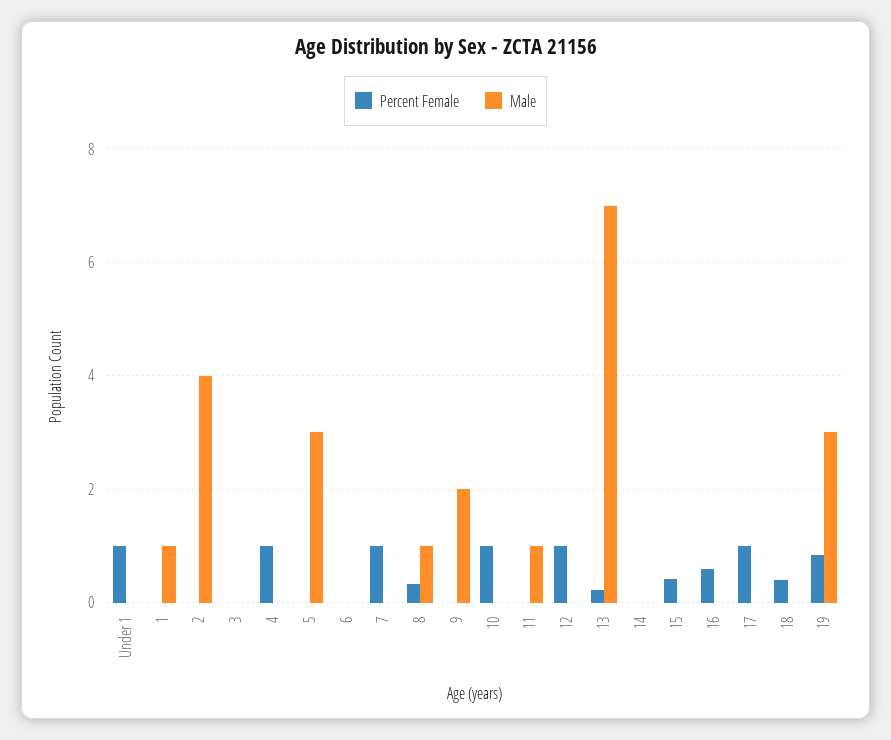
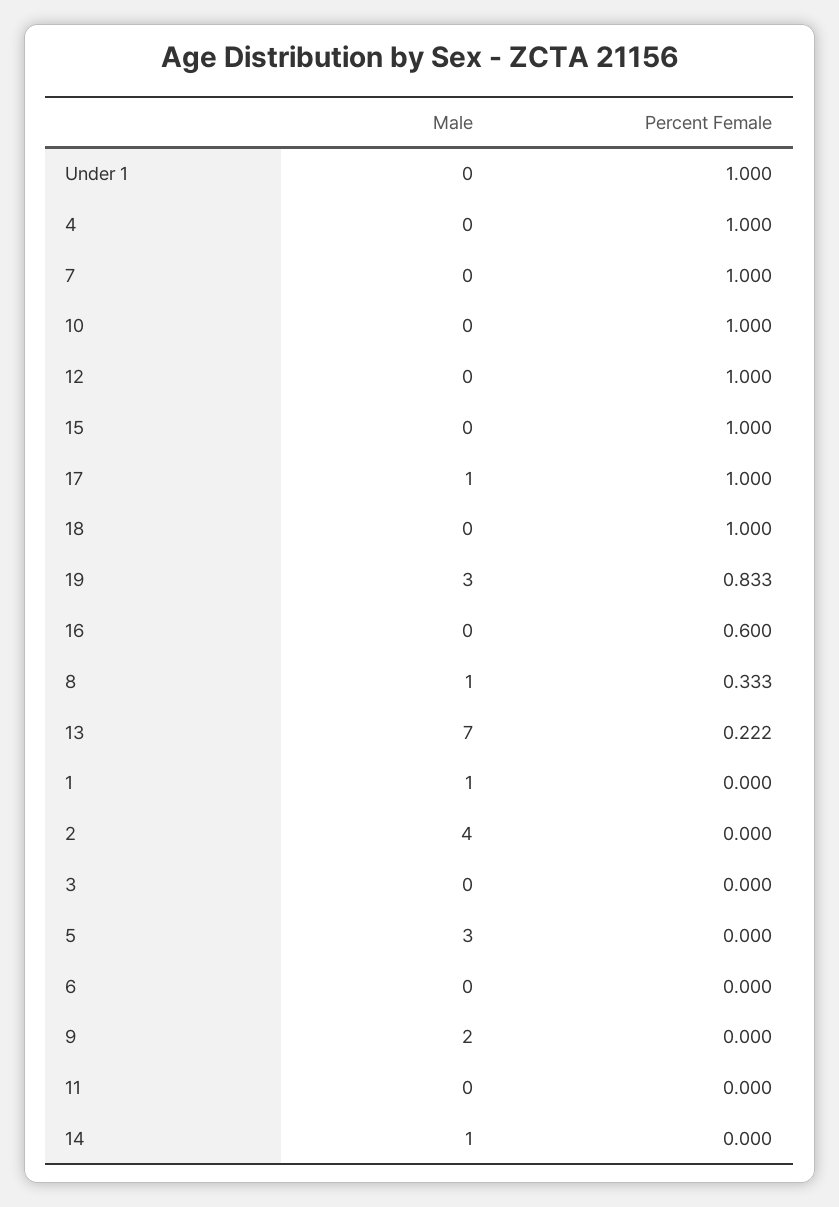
  {
    "Percent Female": {
      "Under 1": 1,
      "1": 0,
      "2": 0,
      "3": 0,
      "4": 1,
      "5": 0,
      "6": 0,
      "7": 1,
      "8": 0.333,
      "9": 0,
      "10": 1,
      "11": 0,
      "12": 1,
      "13": 0.222,
      "14": 0,
-     "15": 0.4,
+     "15": 1,
      "16": 0.6,
      "17": 1,
-     "18": 0.4,
+     "18": 1,
      "19": 0.833
    },
    "Male": {
      "Under 1": 0,
      "1": 1,
      "2": 4,
      "3": 0,
      "4": 0,
      "5": 3,
      "6": 0,
      "7": 0,
      "8": 1,
      "9": 2,
      "10": 0,
-     "11": 1,
+     "11": 0,
      "12": 0,
      "13": 7,
-     "14": 0,
+     "14": 1,
      "15": 0,
      "16": 0,
-     "17": 0,
+     "17": 1,
      "18": 0,
      "19": 3
    }
  }

